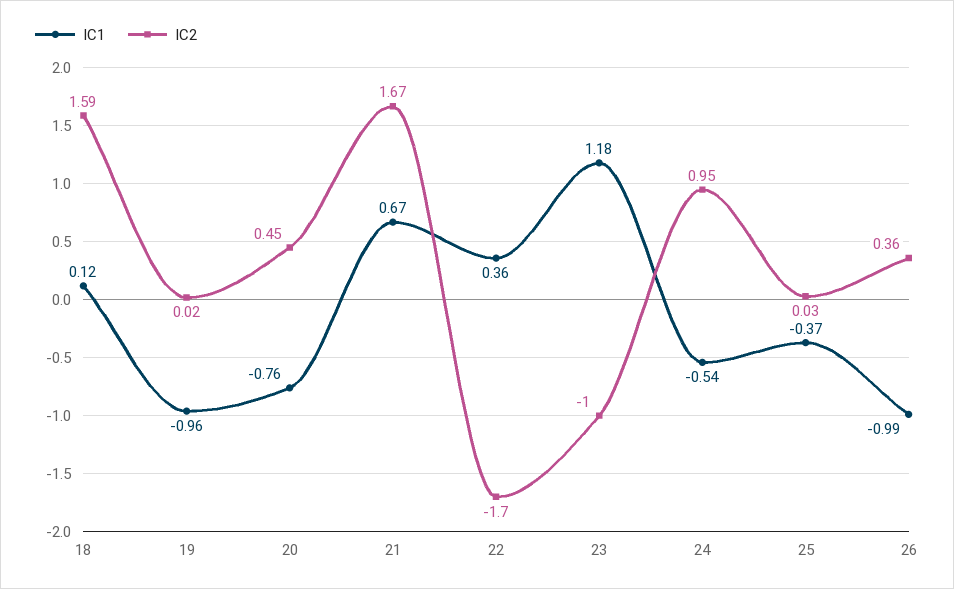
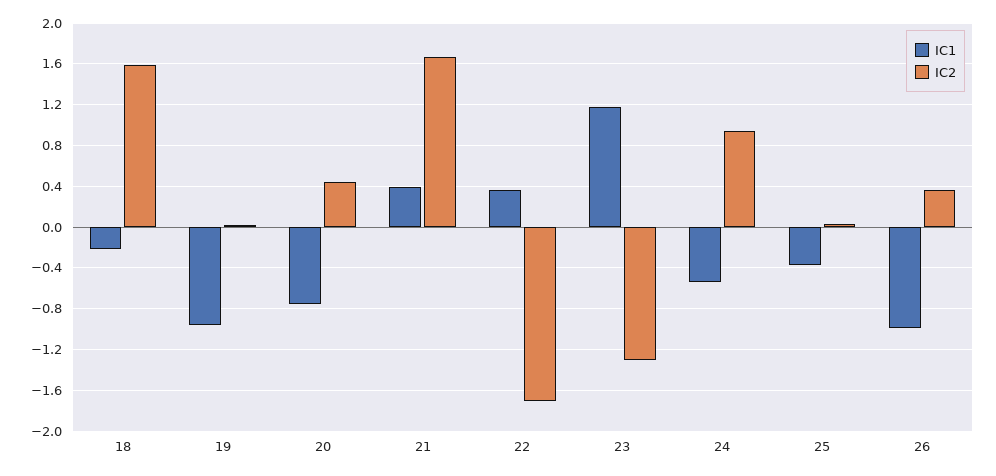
  {
    "IC1": {
-     "18": 0.12,
+     "18": -0.2,
      "19": -0.96,
      "20": -0.76,
-     "21": 0.67,
+     "21": 0.4,
      "22": 0.36,
      "23": 1.18,
      "24": -0.54,
      "25": -0.37,
      "26": -0.99
    },
    "IC2": {
      "18": 1.59,
      "19": 0.02,
      "20": 0.45,
      "21": 1.67,
      "22": -1.7,
-     "23": -1,
+     "23": -1.3,
      "24": 0.95,
      "25": 0.03,
      "26": 0.36
    }
  }

